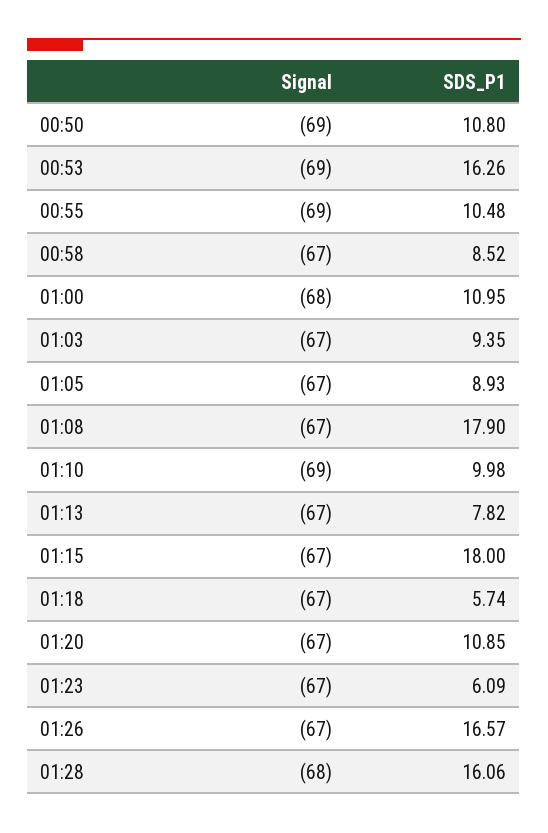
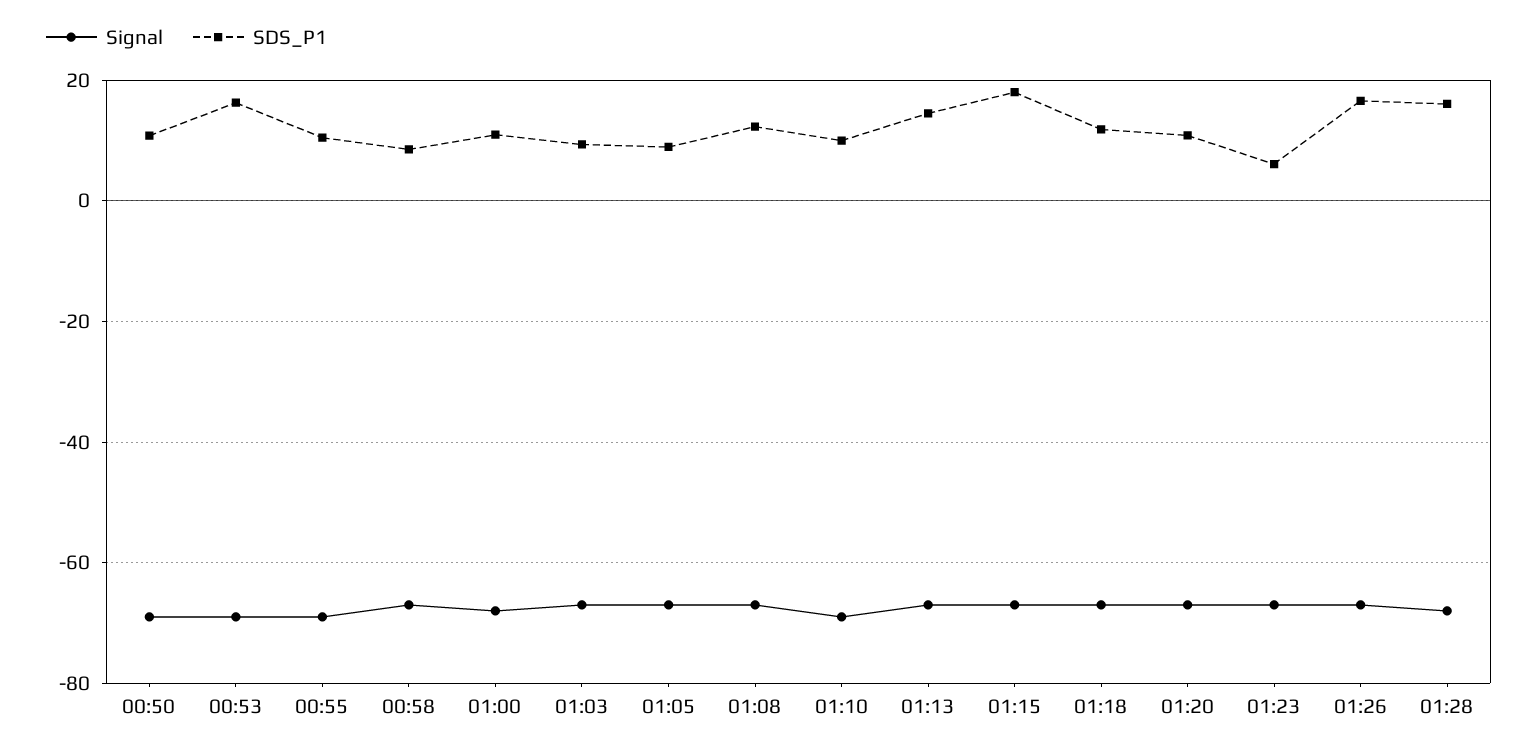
  {
    "Signal": {
      "00:50": -69,
      "00:53": -69,
      "00:55": -69,
      "00:58": -67,
      "01:00": -68,
      "01:03": -67,
      "01:05": -67,
      "01:08": -67,
      "01:10": -69,
      "01:13": -67,
      "01:15": -67,
      "01:18": -67,
      "01:20": -67,
      "01:23": -67,
      "01:26": -67,
      "01:28": -68
    },
    "SDS_P1": {
      "00:50": 10.8,
      "00:53": 16.26,
      "00:55": 10.48,
      "00:58": 8.52,
      "01:00": 10.95,
      "01:03": 9.35,
      "01:05": 8.93,
-     "01:08": 17.9,
+     "01:08": 12,
      "01:10": 9.98,
-     "01:13": 7.82,
+     "01:13": 14,
      "01:15": 18,
-     "01:18": 5.74,
+     "01:18": 12,
      "01:20": 10.85,
      "01:23": 6.09,
      "01:26": 16.57,
      "01:28": 16.06
    }
  }

